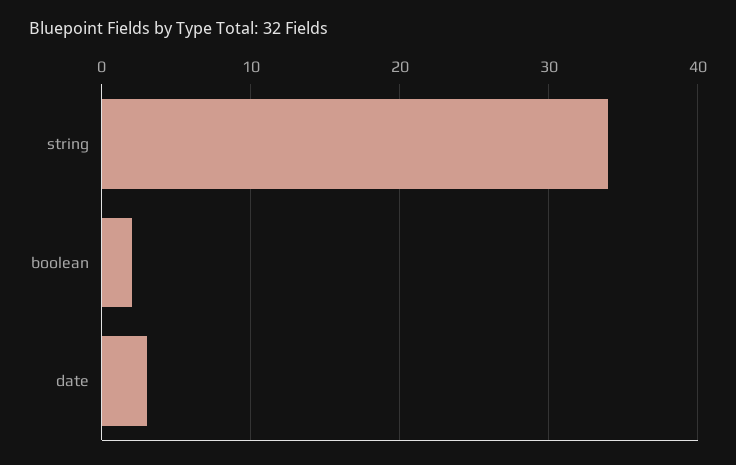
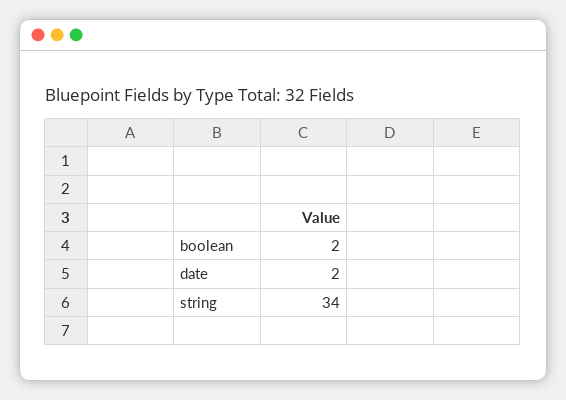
  {
    "string": 34,
    "boolean": 2,
-   "date": 3
+   "date": 2
  }

